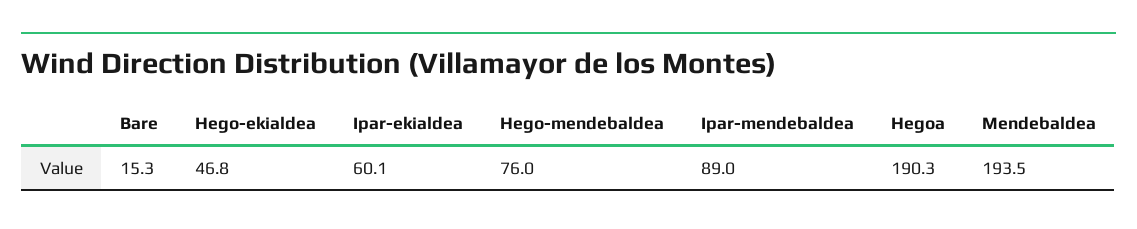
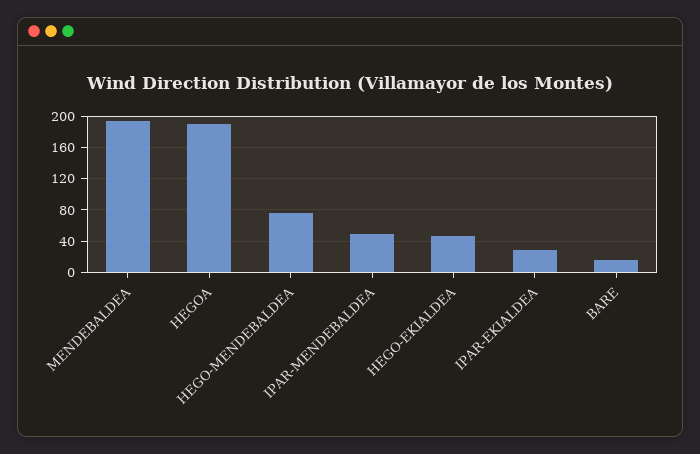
  {
    "Bare": 15.3,
    "Hego-ekialdea": 46.8,
-   "Ipar-ekialdea": 60.1,
+   "Ipar-ekialdea": 30,
    "Hego-mendebaldea": 76,
-   "Ipar-mendebaldea": 89,
+   "Ipar-mendebaldea": 50,
    "Hegoa": 190.3,
    "Mendebaldea": 193.5
  }

